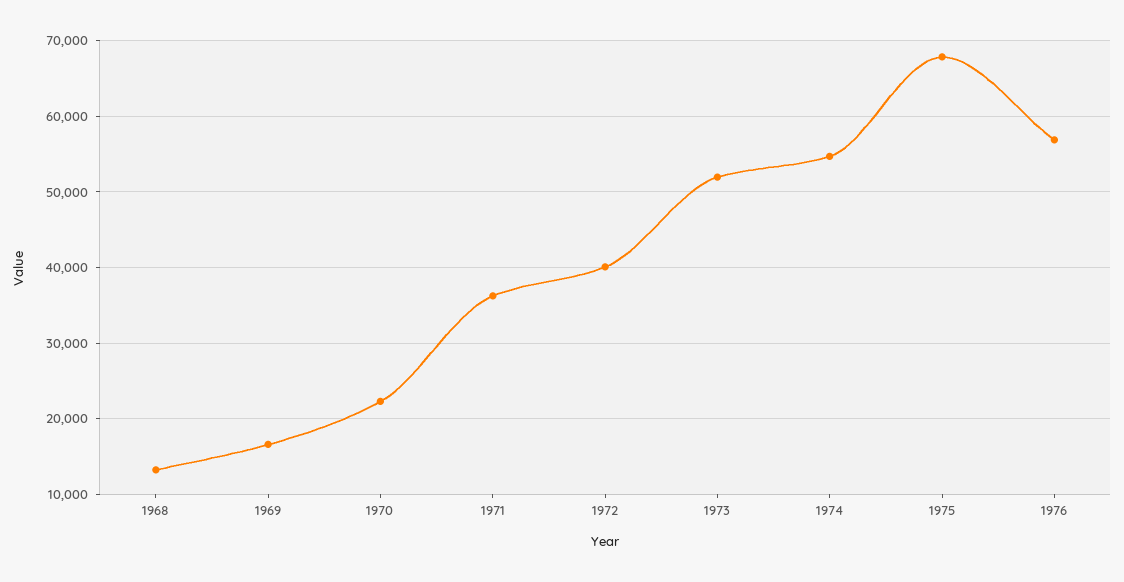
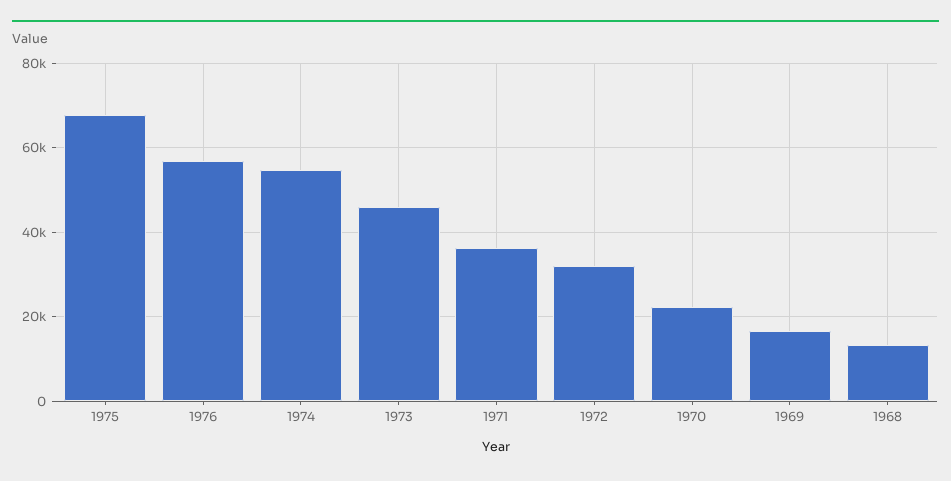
  {
    "1968": 13000,
    "1969": 17000,
    "1970": 22000,
    "1971": 36000,
-   "1972": 40000,
+   "1972": 32000,
-   "1973": 52000,
+   "1973": 46000,
    "1974": 55000,
    "1975": 68000,
    "1976": 57000
  }

